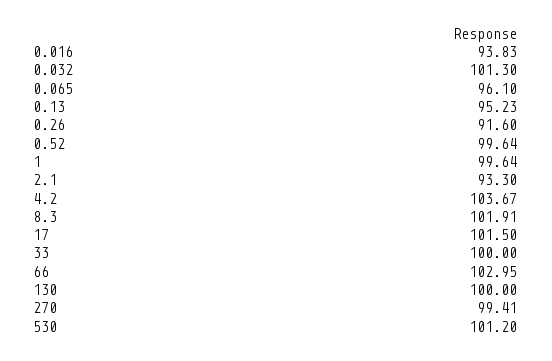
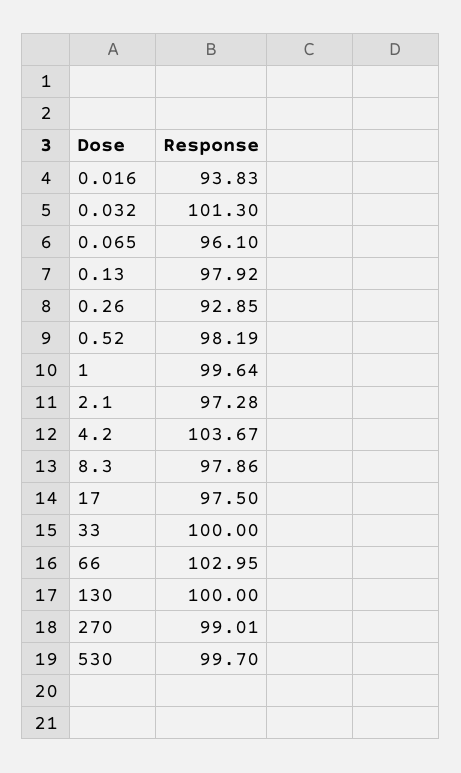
  {
    "0.016": 93.83,
    "0.032": 101.3,
    "0.065": 96.1,
-   "0.13": 95.23,
+   "0.13": 97.92,
-   "0.26": 91.6,
+   "0.26": 92.85,
-   "0.52": 99.64,
+   "0.52": 98.19,
    "1": 99.64,
-   "2.1": 93.3,
+   "2.1": 97.28,
    "4.2": 103.67,
-   "8.3": 101.91,
+   "8.3": 97.86,
-   "17": 101.5,
+   "17": 97.5,
    "33": 100,
    "66": 102.95,
    "130": 100,
-   "270": 99.41,
+   "270": 99.01,
-   "530": 101.2
+   "530": 99.7
  }

